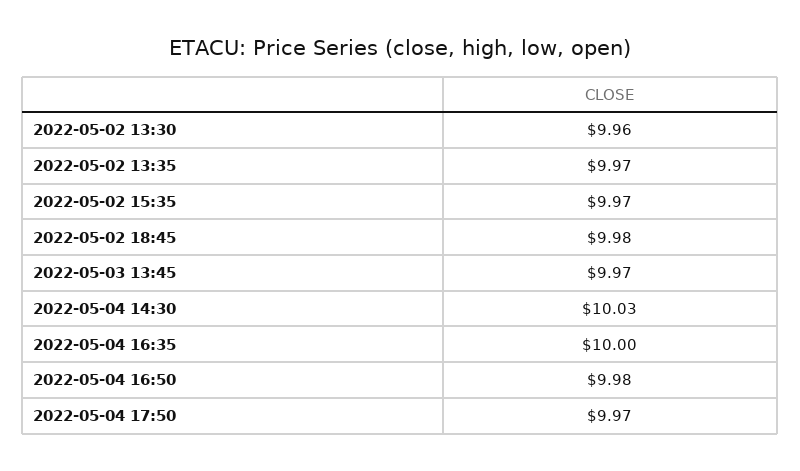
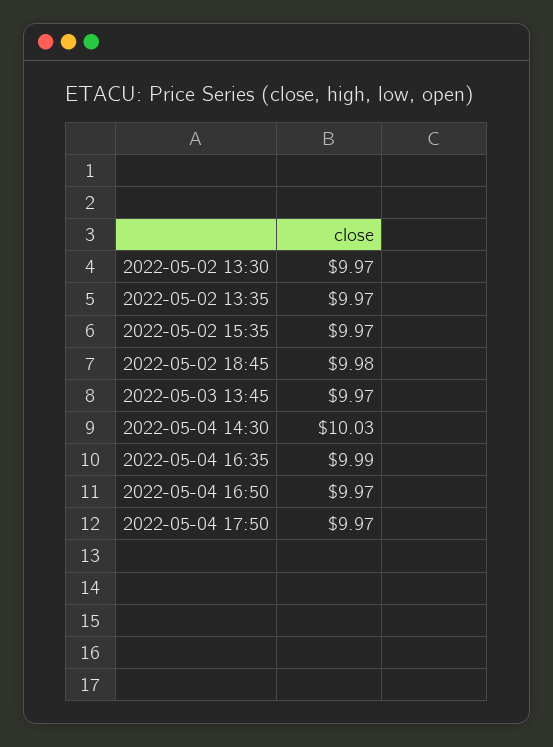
  {
-   "2022-05-02 13:30": 9.96,
+   "2022-05-02 13:30": 9.97,
    "2022-05-02 13:35": 9.97,
    "2022-05-02 15:35": 9.97,
    "2022-05-02 18:45": 9.98,
    "2022-05-03 13:45": 9.97,
    "2022-05-04 14:30": 10.03,
-   "2022-05-04 16:35": 10,
+   "2022-05-04 16:35": 9.99,
-   "2022-05-04 16:50": 9.98,
+   "2022-05-04 16:50": 9.97,
    "2022-05-04 17:50": 9.97
  }

